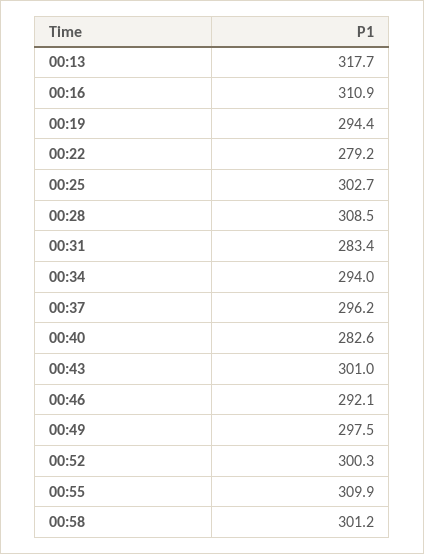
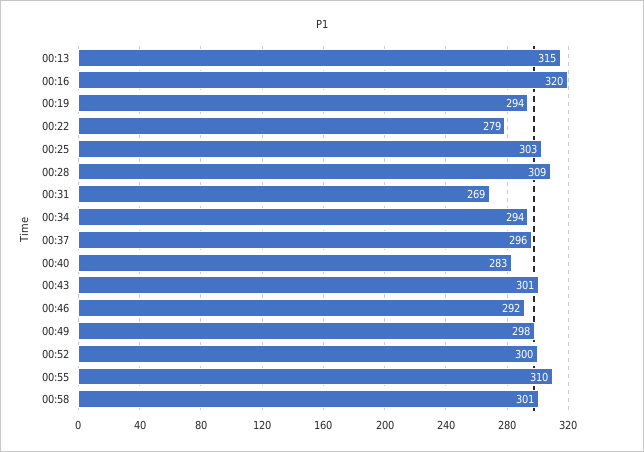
  {
-   "00:13": 317.7,
+   "00:13": 315,
-   "00:16": 310.9,
+   "00:16": 320,
    "00:19": 294.4,
    "00:22": 279.2,
    "00:25": 302.7,
    "00:28": 308.5,
-   "00:31": 283.4,
+   "00:31": 269,
    "00:34": 294,
    "00:37": 296.2,
    "00:40": 282.6,
    "00:43": 301,
    "00:46": 292.1,
    "00:49": 297.5,
    "00:52": 300.3,
    "00:55": 309.9,
    "00:58": 301.2
  }

